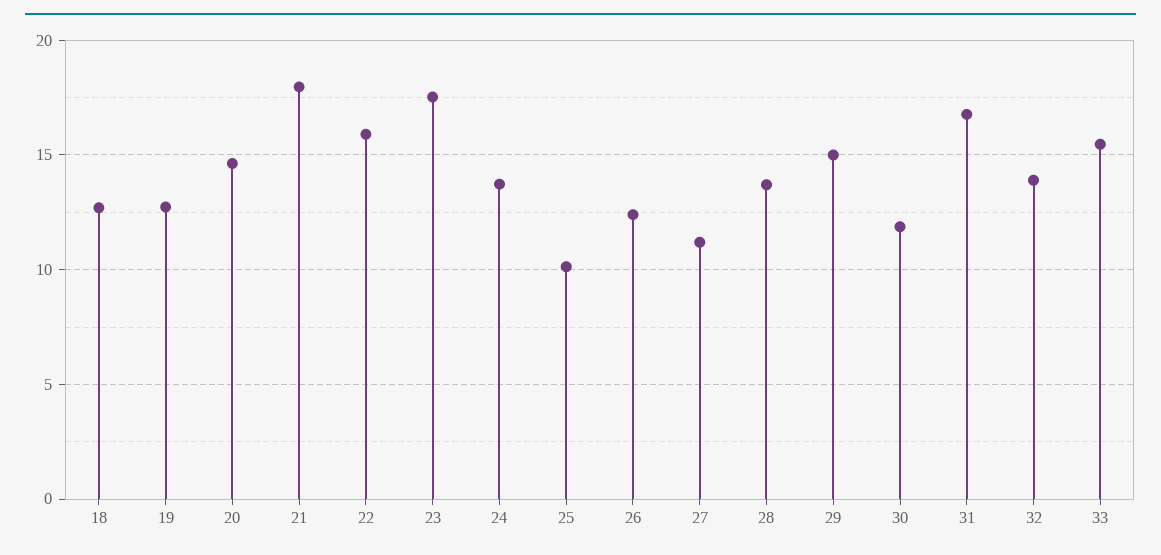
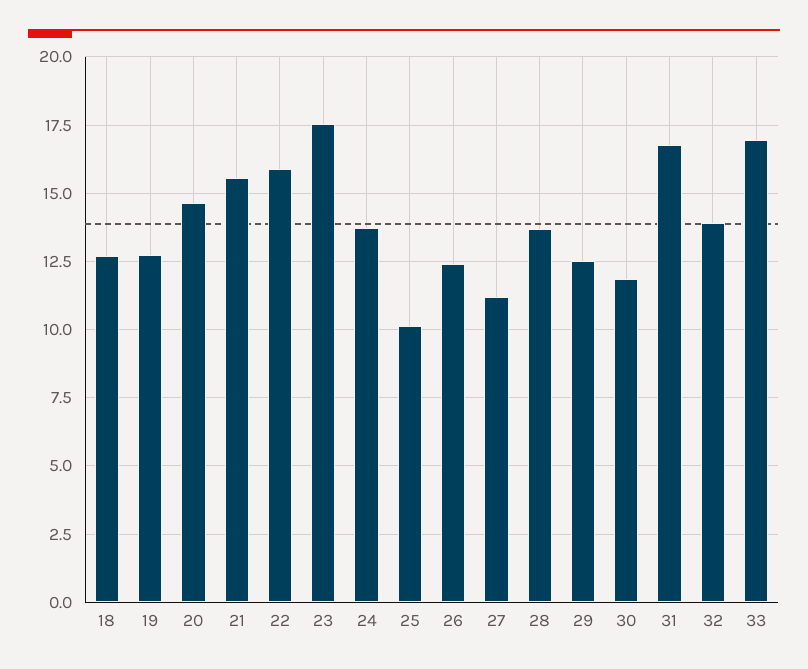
  {
    "18": 12.75,
    "19": 12.75,
    "20": 14.75,
-   "21": 18,
+   "21": 15.5,
    "22": 16,
    "23": 17.5,
    "24": 13.75,
    "25": 10.25,
    "26": 12.5,
    "27": 11.25,
    "28": 13.75,
-   "29": 15,
+   "29": 12.5,
    "30": 11.75,
    "31": 16.75,
    "32": 14,
-   "33": 15.5
+   "33": 17
  }

